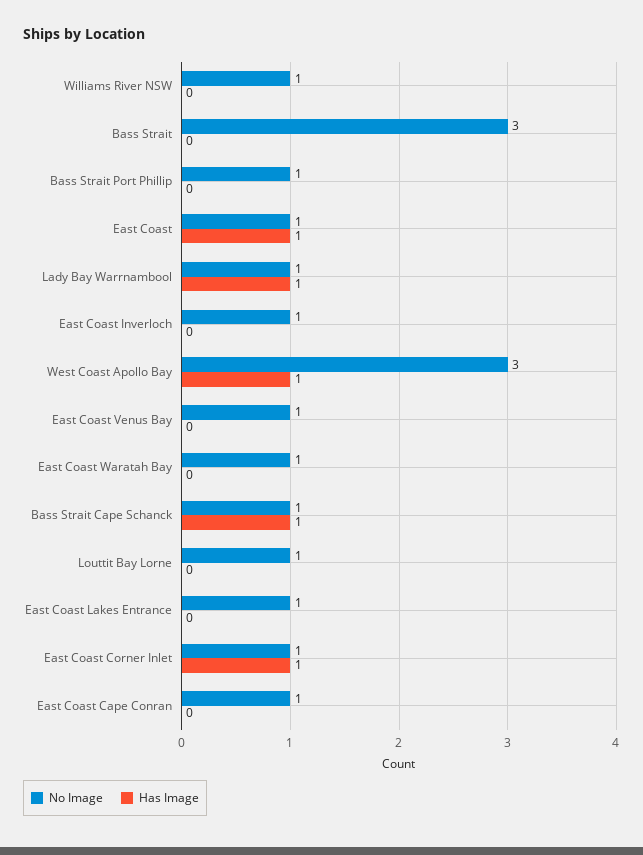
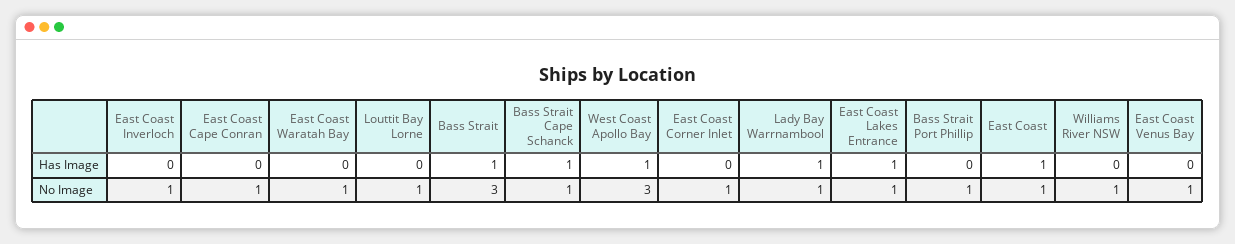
  {
    "No Image": {
      "Williams River NSW": 1,
      "Bass Strait": 3,
      "Bass Strait Port Phillip": 1,
      "East Coast": 1,
      "Lady Bay Warrnambool": 1,
      "East Coast Inverloch": 1,
      "West Coast Apollo Bay": 3,
      "East Coast Venus Bay": 1,
      "East Coast Waratah Bay": 1,
      "Bass Strait Cape Schanck": 1,
      "Louttit Bay Lorne": 1,
      "East Coast Lakes Entrance": 1,
      "East Coast Corner Inlet": 1,
      "East Coast Cape Conran": 1
    },
    "Has Image": {
      "Williams River NSW": 0,
-     "Bass Strait": 0,
+     "Bass Strait": 1,
      "Bass Strait Port Phillip": 0,
      "East Coast": 1,
      "Lady Bay Warrnambool": 1,
      "East Coast Inverloch": 0,
      "West Coast Apollo Bay": 1,
      "East Coast Venus Bay": 0,
      "East Coast Waratah Bay": 0,
      "Bass Strait Cape Schanck": 1,
      "Louttit Bay Lorne": 0,
-     "East Coast Lakes Entrance": 0,
+     "East Coast Lakes Entrance": 1,
-     "East Coast Corner Inlet": 1,
+     "East Coast Corner Inlet": 0,
      "East Coast Cape Conran": 0
    }
  }

